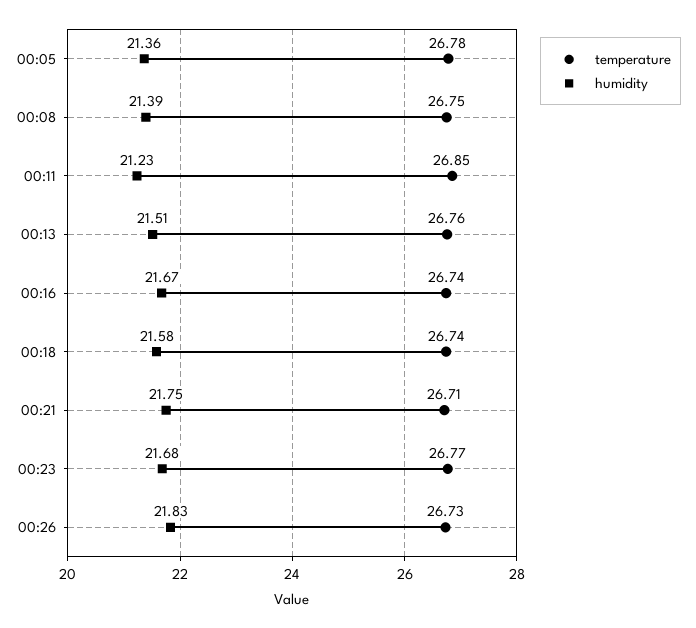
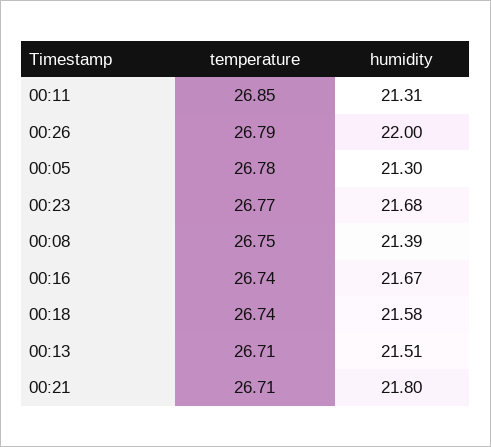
  {
    "temperature": {
      "00:05": 26.78,
      "00:08": 26.75,
      "00:11": 26.85,
-     "00:13": 26.76,
+     "00:13": 26.71,
      "00:16": 26.74,
      "00:18": 26.74,
      "00:21": 26.71,
      "00:23": 26.77,
-     "00:26": 26.73
+     "00:26": 26.79
    },
    "humidity": {
-     "00:05": 21.36,
+     "00:05": 21.3,
      "00:08": 21.39,
-     "00:11": 21.23,
+     "00:11": 21.31,
      "00:13": 21.51,
      "00:16": 21.67,
      "00:18": 21.58,
-     "00:21": 21.75,
+     "00:21": 21.8,
      "00:23": 21.68,
-     "00:26": 21.83
+     "00:26": 22
    }
  }

